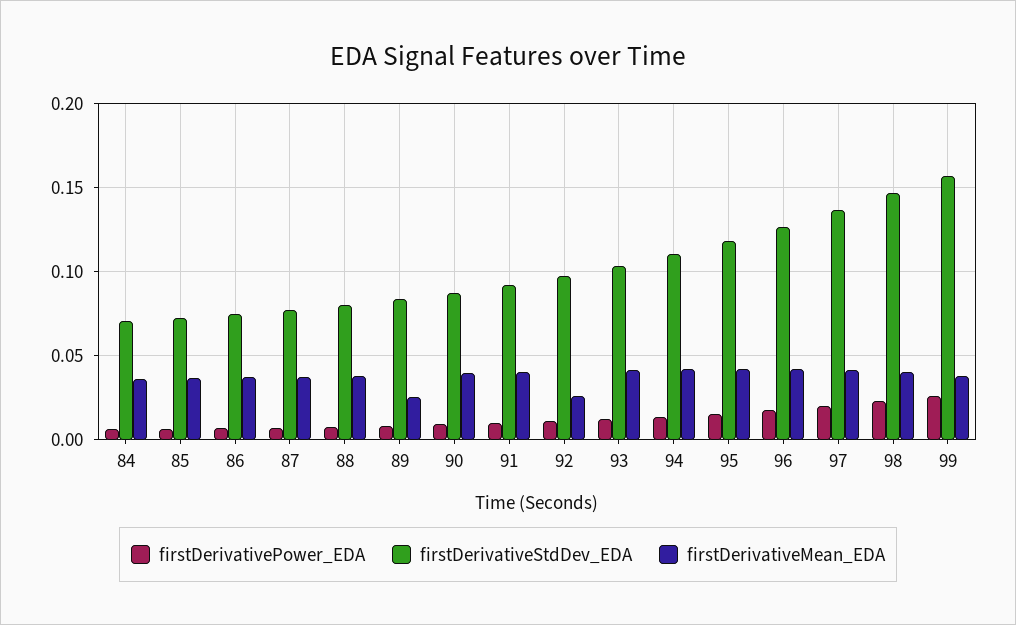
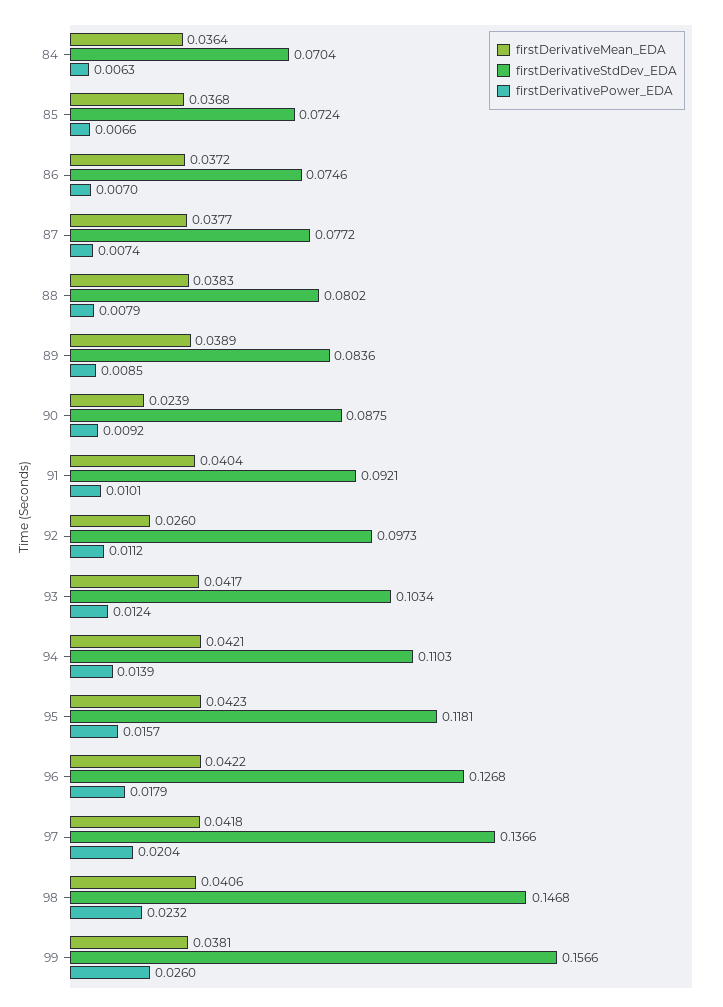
  {
    "firstDerivativePower_EDA": {
      "84": 0.0063,
      "85": 0.0066,
      "86": 0.007,
      "87": 0.0074,
      "88": 0.0079,
      "89": 0.0085,
      "90": 0.0092,
      "91": 0.0101,
      "92": 0.0112,
      "93": 0.0124,
      "94": 0.0139,
      "95": 0.0157,
      "96": 0.0179,
      "97": 0.0204,
      "98": 0.0232,
      "99": 0.026
    },
    "firstDerivativeStdDev_EDA": {
      "84": 0.0704,
      "85": 0.0724,
      "86": 0.0746,
      "87": 0.0772,
      "88": 0.0802,
      "89": 0.0836,
      "90": 0.0875,
      "91": 0.0921,
      "92": 0.0973,
      "93": 0.1034,
      "94": 0.1103,
      "95": 0.1181,
      "96": 0.1268,
      "97": 0.1366,
      "98": 0.1468,
      "99": 0.1566
    },
    "firstDerivativeMean_EDA": {
      "84": 0.0364,
      "85": 0.0368,
      "86": 0.0372,
      "87": 0.0377,
      "88": 0.0383,
-     "89": 0.025,
+     "89": 0.0389,
-     "90": 0.04,
+     "90": 0.0239,
      "91": 0.0404,
      "92": 0.026,
      "93": 0.0417,
      "94": 0.0421,
      "95": 0.0423,
      "96": 0.0422,
      "97": 0.0418,
      "98": 0.0406,
      "99": 0.0381
    }
  }

